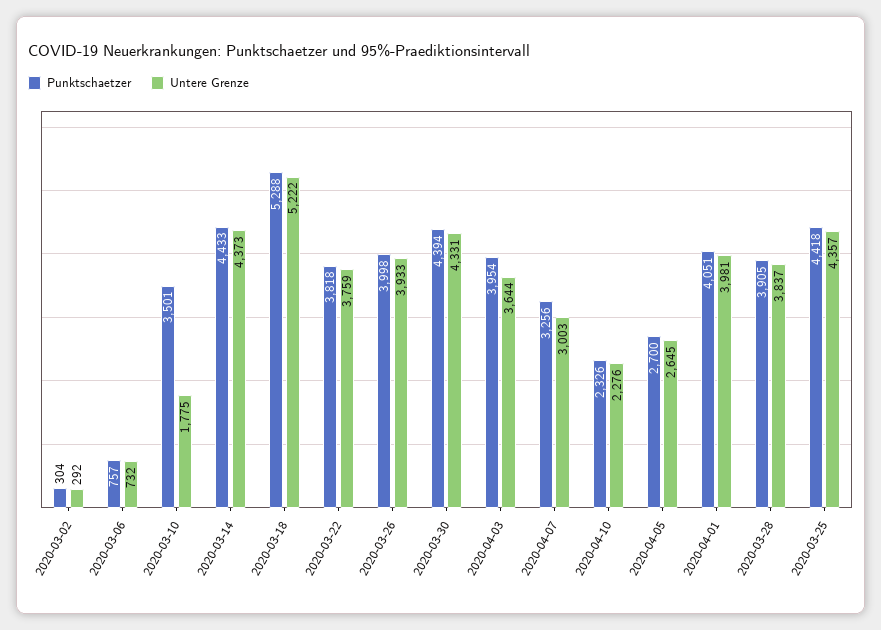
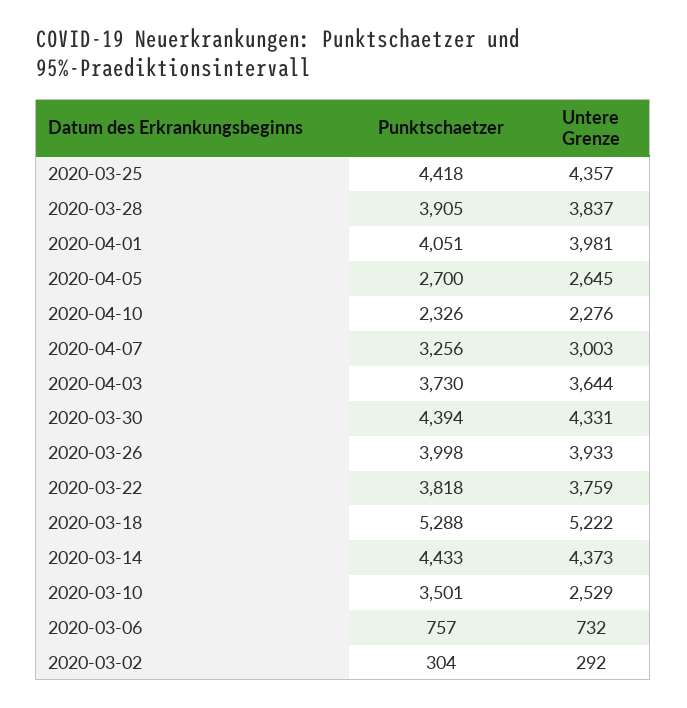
  {
    "Punktschaetzer": {
      "2020-03-02": 304,
      "2020-03-06": 757,
      "2020-03-10": 3501,
      "2020-03-14": 4433,
      "2020-03-18": 5288,
      "2020-03-22": 3818,
      "2020-03-26": 3998,
      "2020-03-30": 4394,
-     "2020-04-03": 3954,
+     "2020-04-03": 3730,
      "2020-04-07": 3256,
      "2020-04-10": 2326,
      "2020-04-05": 2700,
      "2020-04-01": 4051,
      "2020-03-28": 3905,
      "2020-03-25": 4418
    },
    "Untere Grenze": {
      "2020-03-02": 292,
      "2020-03-06": 732,
-     "2020-03-10": 1775,
+     "2020-03-10": 2529,
      "2020-03-14": 4373,
      "2020-03-18": 5222,
      "2020-03-22": 3759,
      "2020-03-26": 3933,
      "2020-03-30": 4331,
      "2020-04-03": 3644,
      "2020-04-07": 3003,
      "2020-04-10": 2276,
      "2020-04-05": 2645,
      "2020-04-01": 3981,
      "2020-03-28": 3837,
      "2020-03-25": 4357
    }
  }

